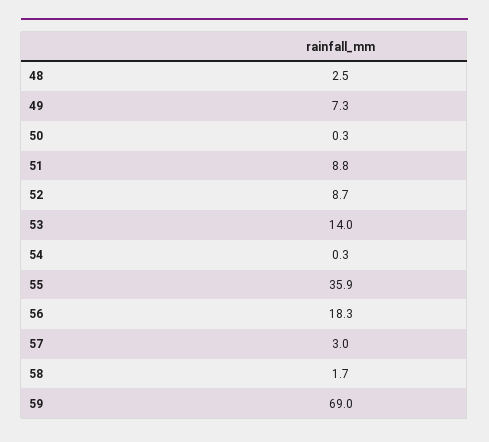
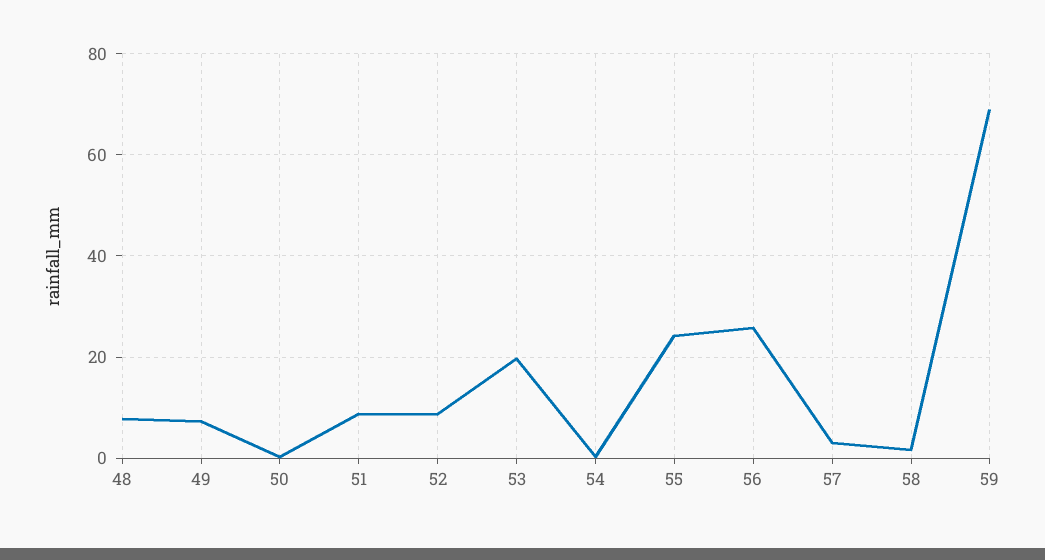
  {
-   "48": 2.5,
+   "48": 8,
    "49": 7.3,
    "50": 0.3,
    "51": 8.8,
    "52": 8.7,
-   "53": 14,
+   "53": 20,
    "54": 0.3,
-   "55": 35.9,
+   "55": 24,
-   "56": 18.3,
+   "56": 26,
    "57": 3,
    "58": 1.7,
    "59": 69
  }

